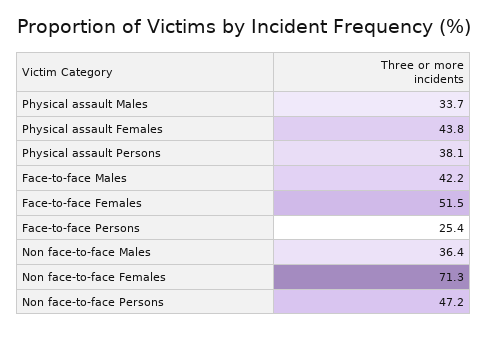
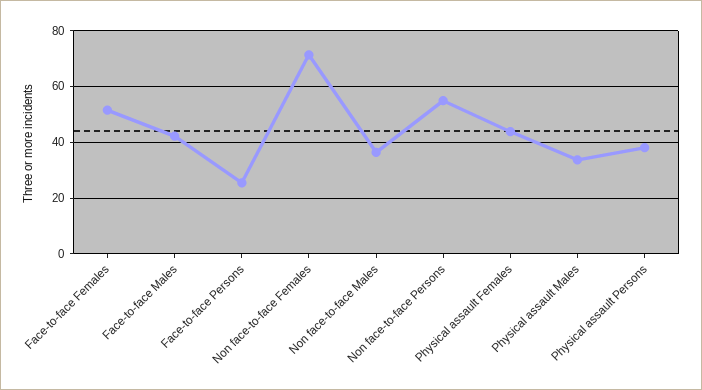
  {
    "Physical assault Males": 33.7,
    "Physical assault Females": 43.8,
    "Physical assault Persons": 38.1,
    "Face-to-face Males": 42.2,
    "Face-to-face Females": 51.5,
    "Face-to-face Persons": 25.4,
    "Non face-to-face Males": 36.4,
    "Non face-to-face Females": 71.3,
-   "Non face-to-face Persons": 47.2
+   "Non face-to-face Persons": 55
  }

